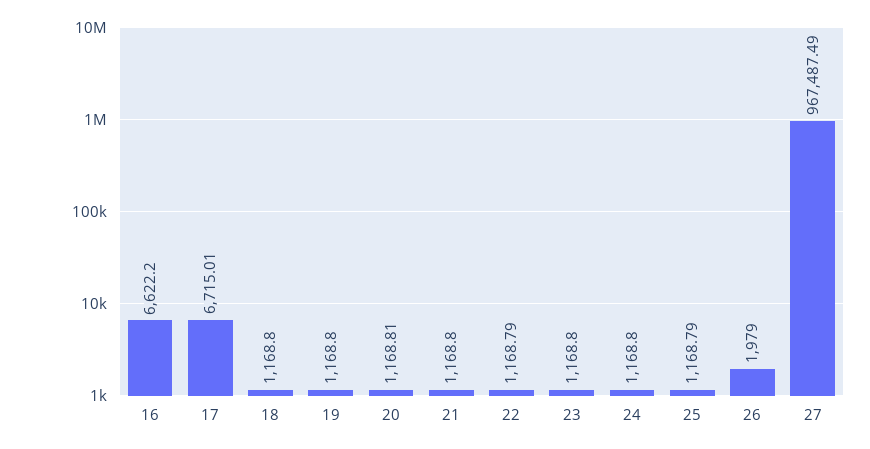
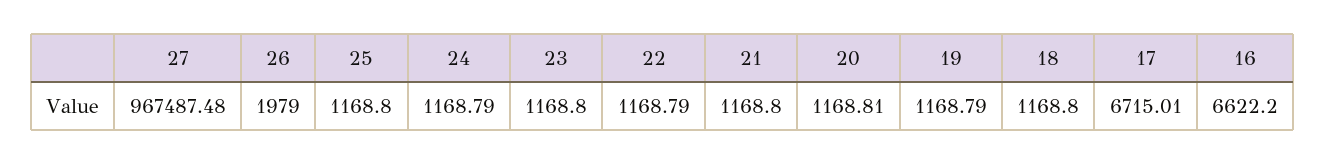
  {
    "16": 6622.2,
    "17": 6715.01,
    "18": 1168.8,
-   "19": 1168.8,
+   "19": 1168.79,
    "20": 1168.81,
    "21": 1168.8,
    "22": 1168.79,
    "23": 1168.8,
-   "24": 1168.8,
+   "24": 1168.79,
-   "25": 1168.79,
+   "25": 1168.8,
    "26": 1979,
-   "27": 967487.49
+   "27": 967487.48
  }

